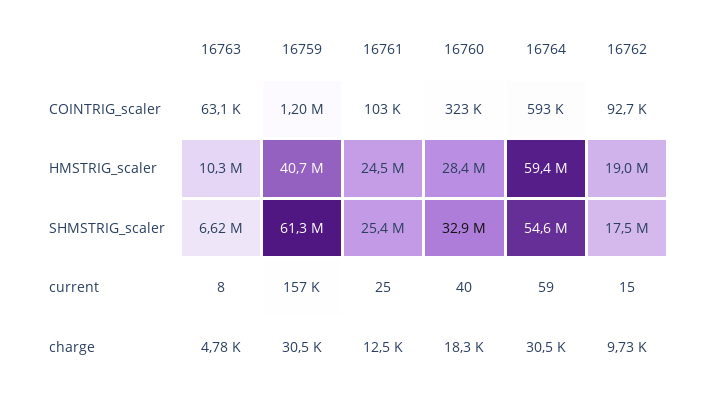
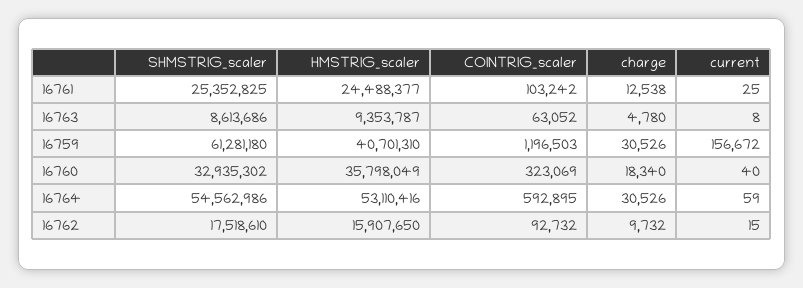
  {
    "16763": {
      "COINTRIG_scaler": 63052,
-     "HMSTRIG_scaler": 10300000,
+     "HMSTRIG_scaler": 9353787,
-     "SHMSTRIG_scaler": 6620000,
+     "SHMSTRIG_scaler": 8613686,
      "current": 8,
      "charge": 4780
    },
    "16759": {
      "COINTRIG_scaler": 1196503,
      "HMSTRIG_scaler": 40701310,
      "SHMSTRIG_scaler": 61281180,
      "current": 156672,
      "charge": 30526
    },
    "16761": {
      "COINTRIG_scaler": 103242,
      "HMSTRIG_scaler": 24488377,
      "SHMSTRIG_scaler": 25352825,
      "current": 25,
      "charge": 12538
    },
    "16760": {
      "COINTRIG_scaler": 323069,
-     "HMSTRIG_scaler": 28400000,
+     "HMSTRIG_scaler": 35798049,
      "SHMSTRIG_scaler": 32935302,
      "current": 40,
      "charge": 18340
    },
    "16764": {
      "COINTRIG_scaler": 592895,
-     "HMSTRIG_scaler": 59400000,
+     "HMSTRIG_scaler": 53110416,
      "SHMSTRIG_scaler": 54562986,
      "current": 59,
      "charge": 30526
    },
    "16762": {
      "COINTRIG_scaler": 92732,
-     "HMSTRIG_scaler": 19000000,
+     "HMSTRIG_scaler": 15907650,
      "SHMSTRIG_scaler": 17518610,
      "current": 15,
      "charge": 9732
    }
  }

